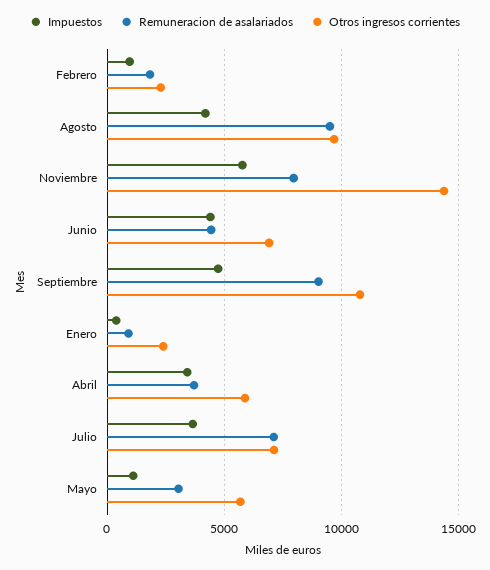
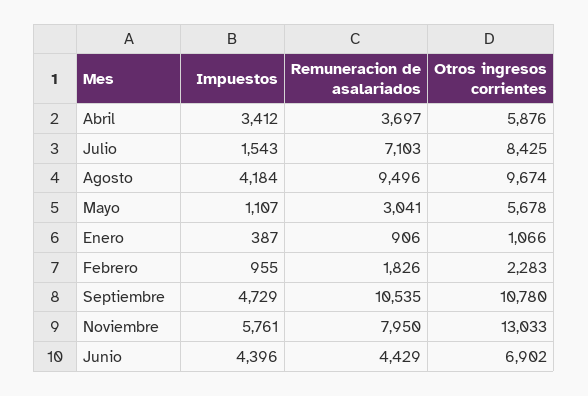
  {
    "Impuestos": {
      "Febrero": 955,
      "Agosto": 4184,
      "Noviembre": 5761,
      "Junio": 4396,
      "Septiembre": 4729,
      "Enero": 387,
      "Abril": 3412,
-     "Julio": 3500,
+     "Julio": 1543,
      "Mayo": 1107
    },
    "Remuneracion de asalariados": {
      "Febrero": 1826,
      "Agosto": 9496,
      "Noviembre": 7950,
      "Junio": 4429,
-     "Septiembre": 9000,
+     "Septiembre": 10535,
      "Enero": 906,
      "Abril": 3697,
      "Julio": 7103,
      "Mayo": 3041
    },
    "Otros ingresos corrientes": {
      "Febrero": 2283,
      "Agosto": 9674,
-     "Noviembre": 14500,
+     "Noviembre": 13033,
      "Junio": 6902,
      "Septiembre": 10780,
-     "Enero": 2500,
+     "Enero": 1066,
      "Abril": 5876,
-     "Julio": 7000,
+     "Julio": 8425,
      "Mayo": 5678
    }
  }

